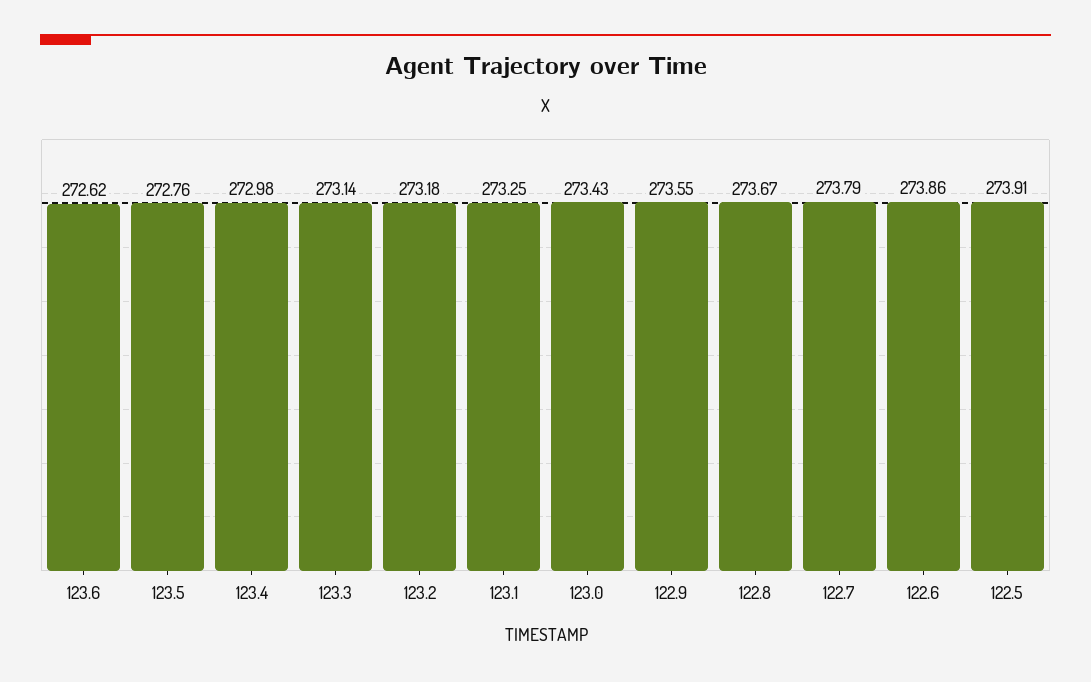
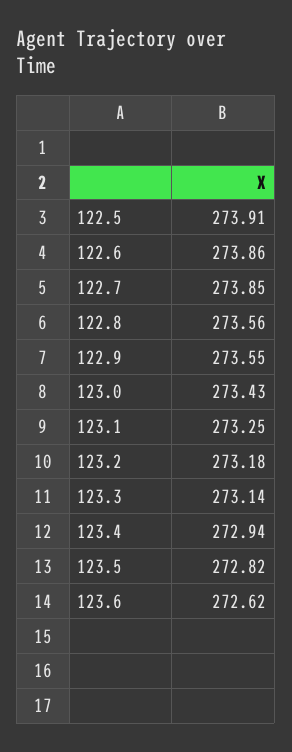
  {
    "123.6": 272.62,
-   "123.5": 272.76,
+   "123.5": 272.82,
-   "123.4": 272.98,
+   "123.4": 272.94,
    "123.3": 273.14,
    "123.2": 273.18,
    "123.1": 273.25,
    "123.0": 273.43,
    "122.9": 273.55,
-   "122.8": 273.67,
+   "122.8": 273.56,
-   "122.7": 273.79,
+   "122.7": 273.85,
    "122.6": 273.86,
    "122.5": 273.91
  }

